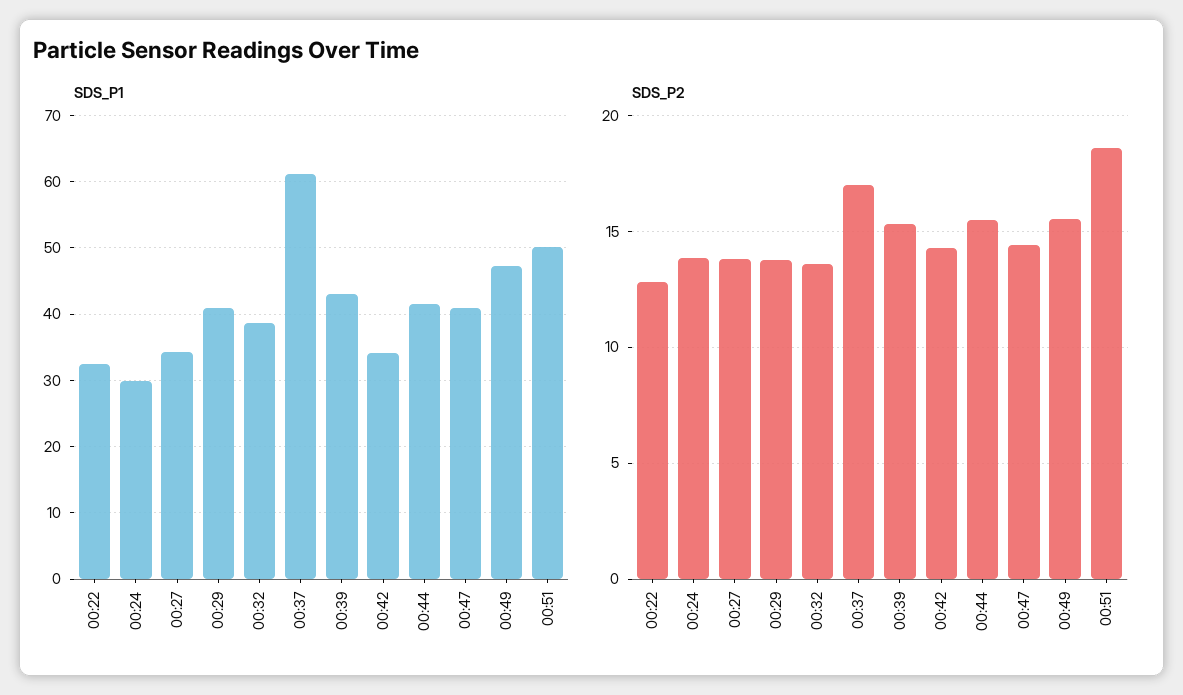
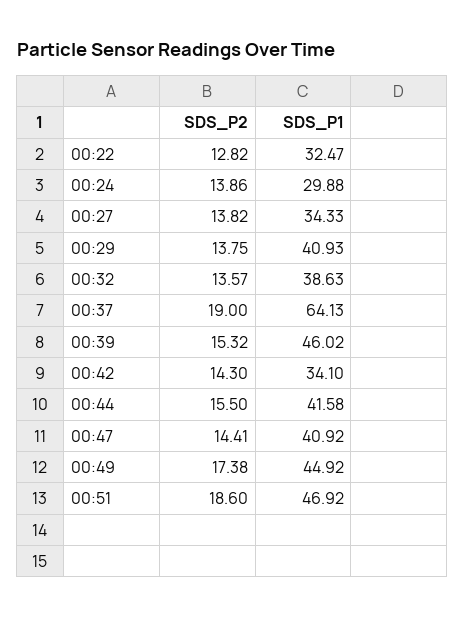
  {
    "SDS_P1": {
      "00:22": 32.47,
      "00:24": 29.88,
      "00:27": 34.33,
      "00:29": 40.93,
      "00:32": 38.63,
-     "00:37": 61,
+     "00:37": 64.13,
-     "00:39": 43,
+     "00:39": 46.02,
      "00:42": 34.1,
      "00:44": 41.58,
      "00:47": 40.92,
-     "00:49": 47,
+     "00:49": 44.92,
-     "00:51": 50
+     "00:51": 46.92
    },
    "SDS_P2": {
      "00:22": 12.82,
      "00:24": 13.86,
      "00:27": 13.82,
      "00:29": 13.75,
      "00:32": 13.57,
-     "00:37": 17,
+     "00:37": 19,
      "00:39": 15.32,
      "00:42": 14.3,
      "00:44": 15.5,
      "00:47": 14.41,
-     "00:49": 15.5,
+     "00:49": 17.38,
      "00:51": 18.6
    }
  }

